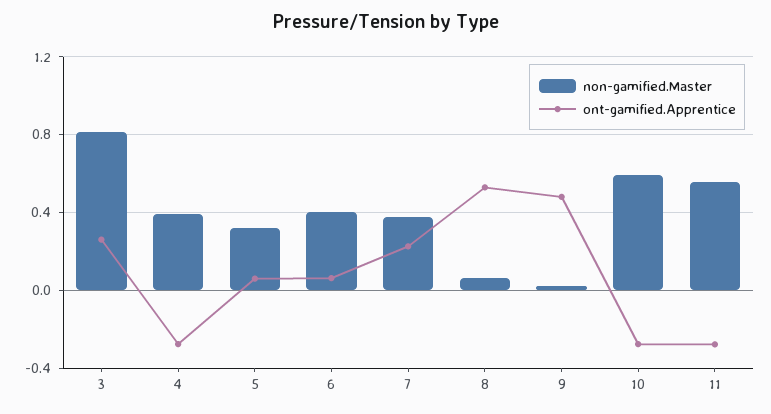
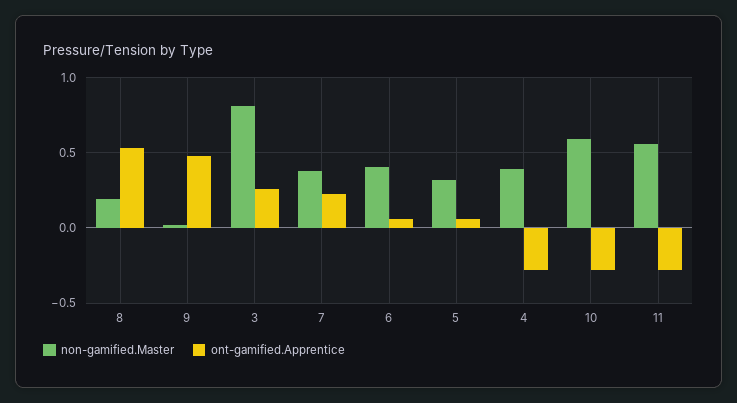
  {
    "non-gamified.Master": {
      "3": 0.8,
      "4": 0.4,
      "5": 0.3,
      "6": 0.4,
      "7": 0.4,
-     "8": 0.05,
+     "8": 0.2,
      "9": 0,
      "10": 0.6,
      "11": 0.55
    },
    "ont-gamified.Apprentice": {
      "3": 0.25,
      "4": -0.3,
      "5": 0.05,
      "6": 0.05,
      "7": 0.25,
      "8": 0.55,
      "9": 0.5,
      "10": -0.3,
      "11": -0.3
    }
  }

